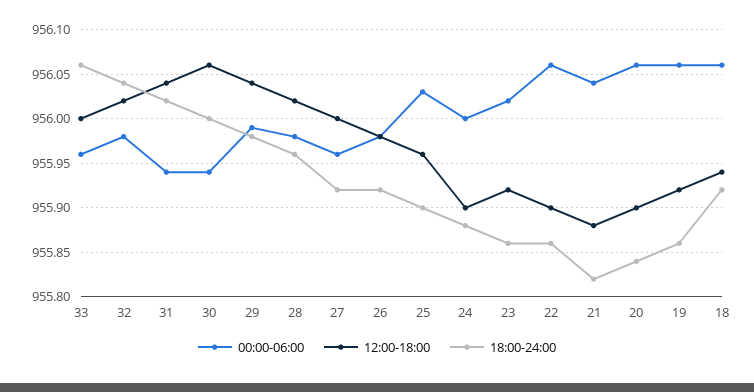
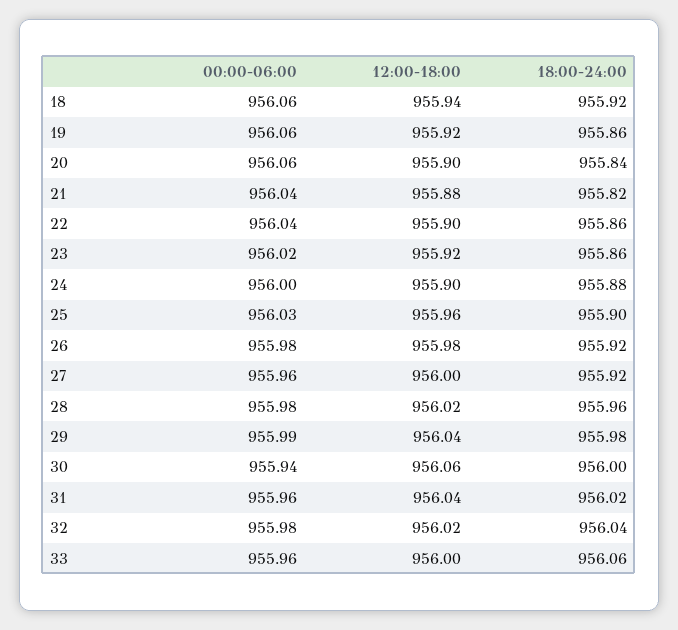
  {
    "00:00-06:00": {
      "33": 955.96,
      "32": 955.98,
-     "31": 955.94,
+     "31": 955.96,
      "30": 955.94,
      "29": 955.99,
      "28": 955.98,
      "27": 955.96,
      "26": 955.98,
      "25": 956.03,
      "24": 956,
      "23": 956.02,
-     "22": 956.06,
+     "22": 956.04,
      "21": 956.04,
      "20": 956.06,
      "19": 956.06,
      "18": 956.06
    },
    "12:00-18:00": {
      "33": 956,
      "32": 956.02,
      "31": 956.04,
      "30": 956.06,
      "29": 956.04,
      "28": 956.02,
      "27": 956,
      "26": 955.98,
      "25": 955.96,
      "24": 955.9,
      "23": 955.92,
      "22": 955.9,
      "21": 955.88,
      "20": 955.9,
      "19": 955.92,
      "18": 955.94
    },
    "18:00-24:00": {
      "33": 956.06,
      "32": 956.04,
      "31": 956.02,
      "30": 956,
      "29": 955.98,
      "28": 955.96,
      "27": 955.92,
      "26": 955.92,
      "25": 955.9,
      "24": 955.88,
      "23": 955.86,
      "22": 955.86,
      "21": 955.82,
      "20": 955.84,
      "19": 955.86,
      "18": 955.92
    }
  }

